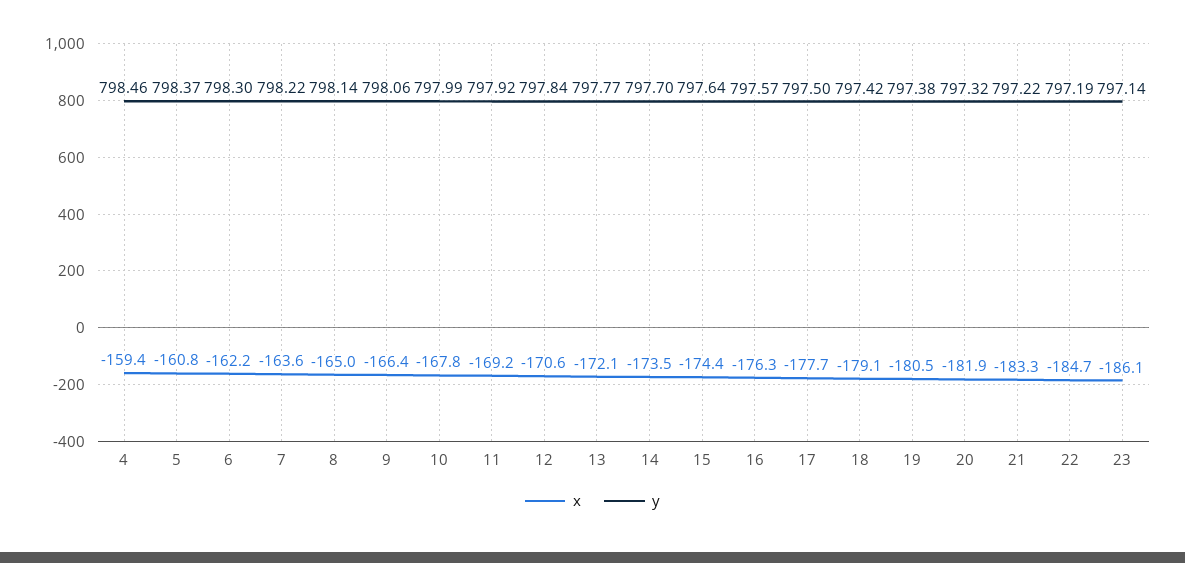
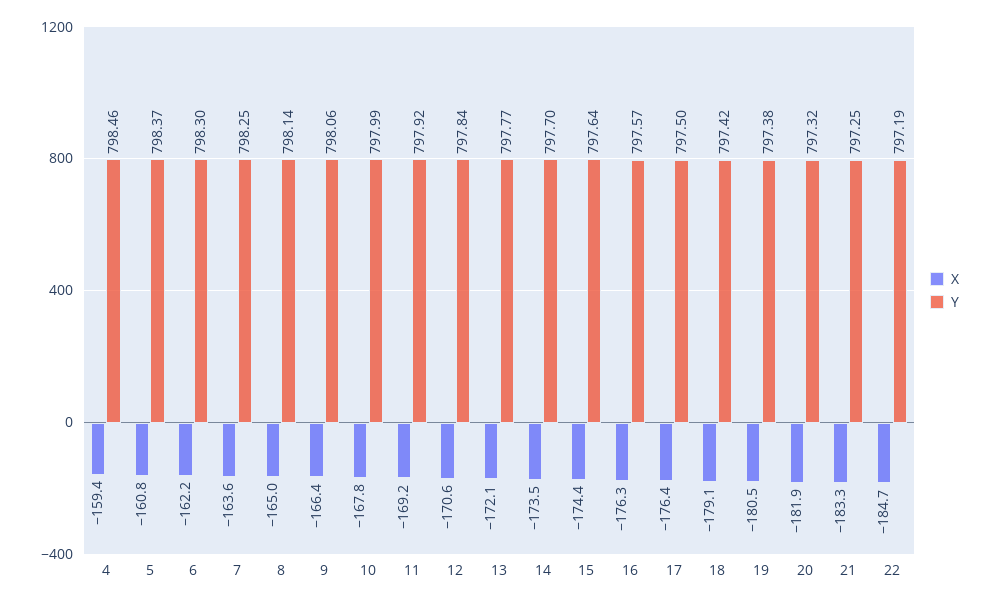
  {
    "x": {
      "4": -159.4,
      "5": -160.8,
      "6": -162.2,
      "7": -163.6,
      "8": -165,
      "9": -166.4,
      "10": -167.8,
      "11": -169.2,
      "12": -170.6,
      "13": -172.1,
      "14": -173.5,
      "15": -174.4,
      "16": -176.3,
-     "17": -177.7,
+     "17": -176.4,
      "18": -179.1,
      "19": -180.5,
      "20": -181.9,
      "21": -183.3,
-     "22": -184.7,
+     "22": -184.7
-     "23": -186.1
    },
    "y": {
      "4": 798.46,
      "5": 798.37,
      "6": 798.3,
-     "7": 798.22,
+     "7": 798.25,
      "8": 798.14,
      "9": 798.06,
      "10": 797.99,
      "11": 797.92,
      "12": 797.84,
      "13": 797.77,
      "14": 797.7,
      "15": 797.64,
      "16": 797.57,
      "17": 797.5,
      "18": 797.42,
      "19": 797.38,
      "20": 797.32,
-     "21": 797.22,
+     "21": 797.25,
-     "22": 797.19,
+     "22": 797.19
-     "23": 797.14
    }
  }

